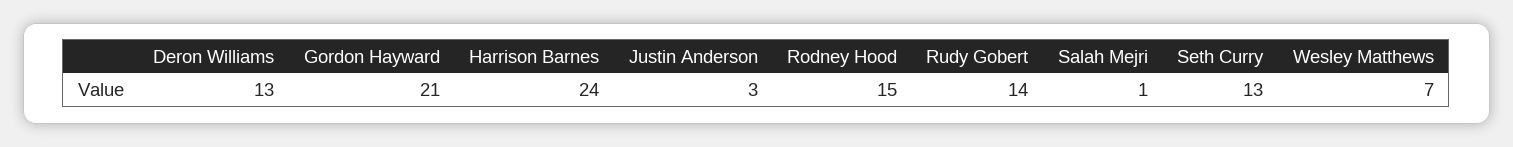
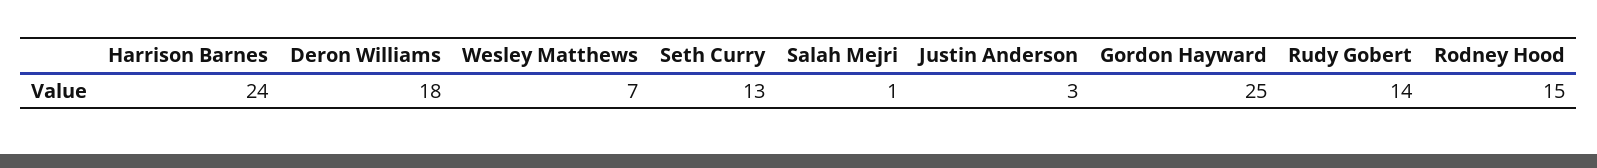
  {
-   "Deron Williams": 13,
+   "Deron Williams": 18,
-   "Gordon Hayward": 21,
+   "Gordon Hayward": 25,
    "Harrison Barnes": 24,
    "Justin Anderson": 3,
    "Rodney Hood": 15,
    "Rudy Gobert": 14,
    "Salah Mejri": 1,
    "Seth Curry": 13,
    "Wesley Matthews": 7
  }

